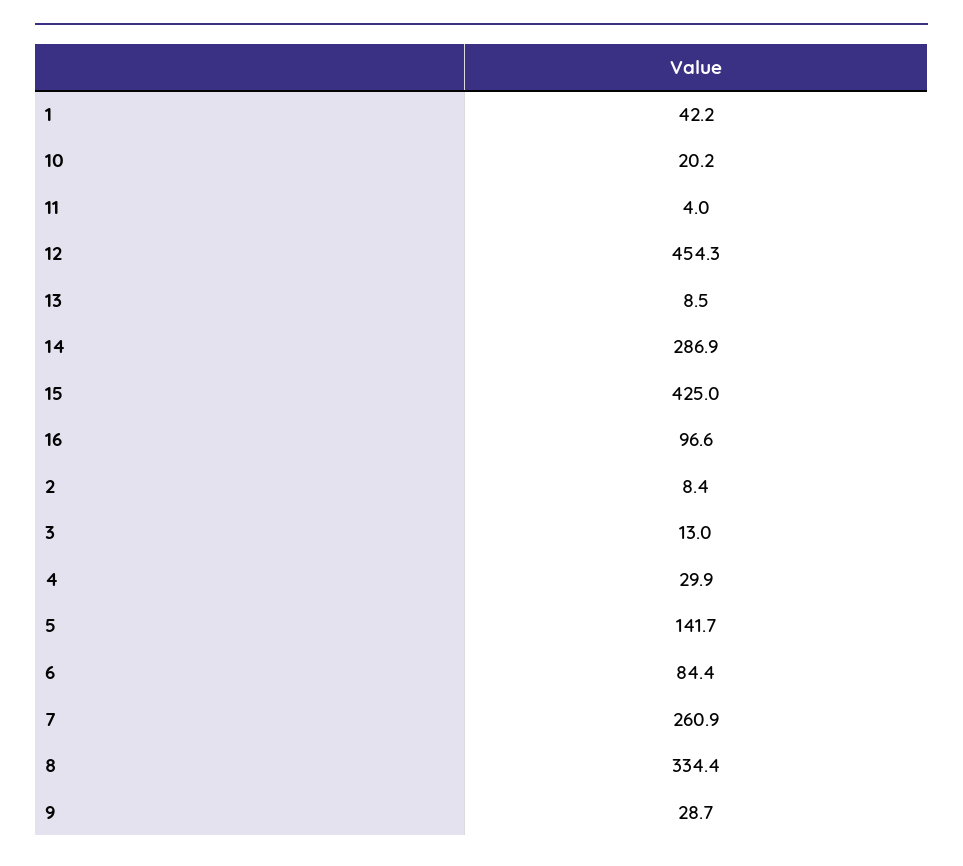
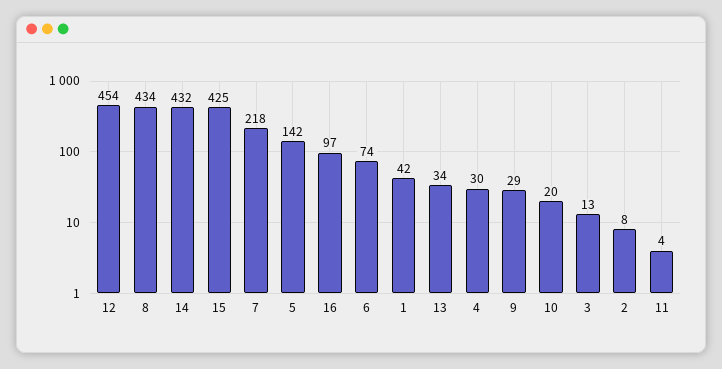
  {
    "1": 42.2,
    "10": 20.2,
    "11": 4,
    "12": 454.3,
-   "13": 8.5,
+   "13": 34,
-   "14": 286.9,
+   "14": 432,
    "15": 425,
    "16": 96.6,
    "2": 8.4,
    "3": 13,
    "4": 29.9,
    "5": 141.7,
-   "6": 84.4,
+   "6": 74,
-   "7": 260.9,
+   "7": 218,
-   "8": 334.4,
+   "8": 434,
    "9": 28.7
  }

